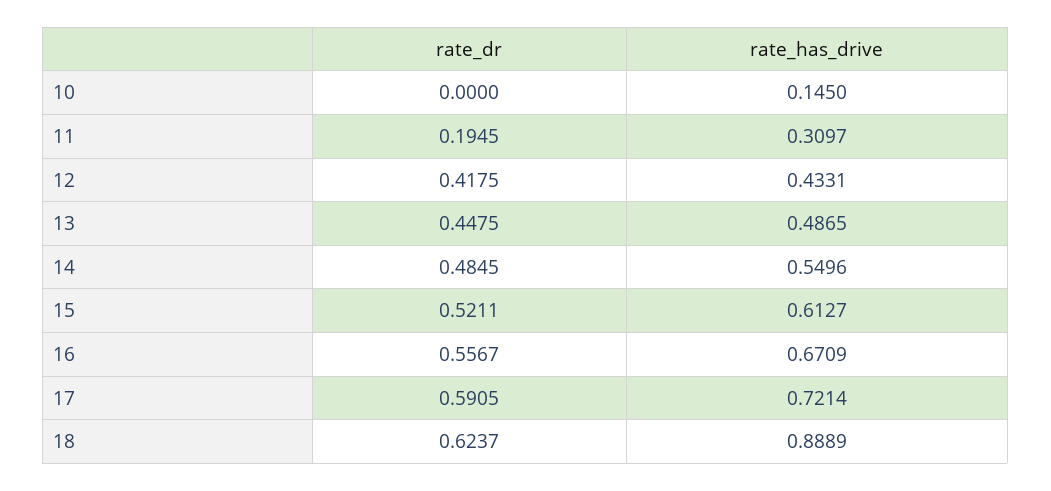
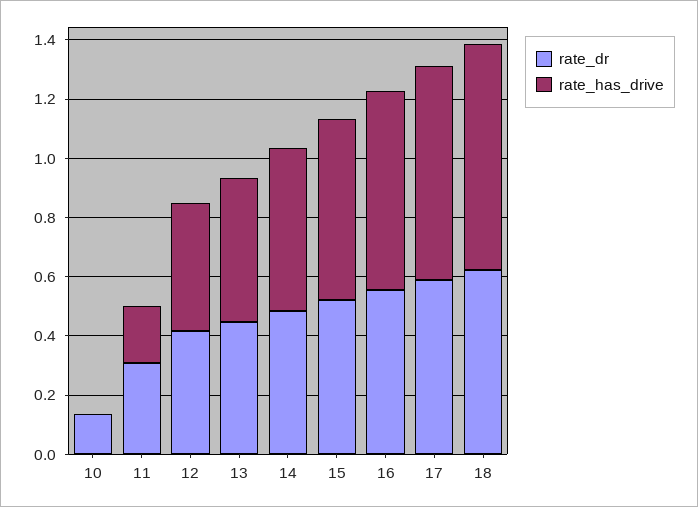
  {
    "rate_dr": {
-     "10": 0,
+     "10": 0.15,
-     "11": 0.1945,
+     "11": 0.3,
      "12": 0.4175,
      "13": 0.4475,
      "14": 0.4845,
      "15": 0.5211,
      "16": 0.5567,
      "17": 0.5905,
      "18": 0.6237
    },
    "rate_has_drive": {
-     "10": 0.145,
+     "10": 0,
-     "11": 0.3097,
+     "11": 0.2,
      "12": 0.4331,
      "13": 0.4865,
      "14": 0.5496,
      "15": 0.6127,
      "16": 0.6709,
      "17": 0.7214,
-     "18": 0.8889
+     "18": 0.75
    }
  }

